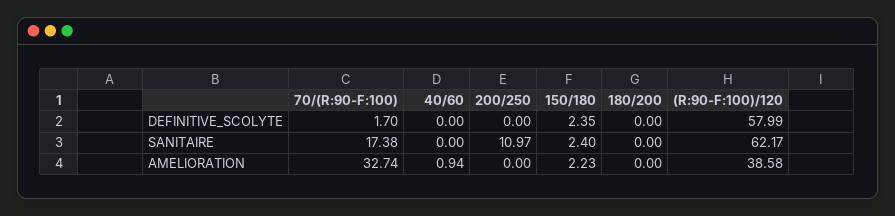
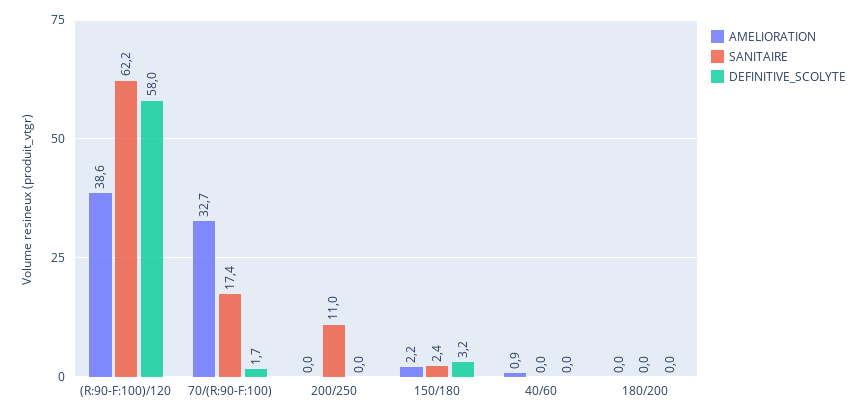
  {
    "DEFINITIVE_SCOLYTE": {
      "70/(R:90-F:100)": 1.7,
      "40/60": 0,
      "200/250": 0,
-     "150/180": 2.35,
+     "150/180": 3.2,
      "180/200": 0,
      "(R:90-F:100)/120": 57.99
    },
    "SANITAIRE": {
      "70/(R:90-F:100)": 17.38,
      "40/60": 0,
      "200/250": 10.97,
      "150/180": 2.4,
      "180/200": 0,
      "(R:90-F:100)/120": 62.17
    },
    "AMELIORATION": {
      "70/(R:90-F:100)": 32.74,
      "40/60": 0.94,
      "200/250": 0,
      "150/180": 2.23,
      "180/200": 0,
      "(R:90-F:100)/120": 38.58
    }
  }

